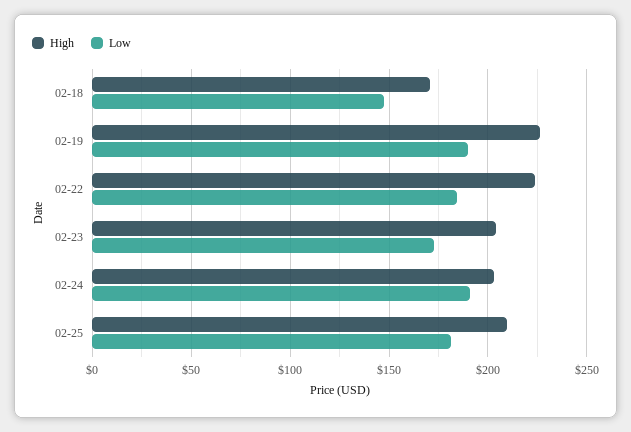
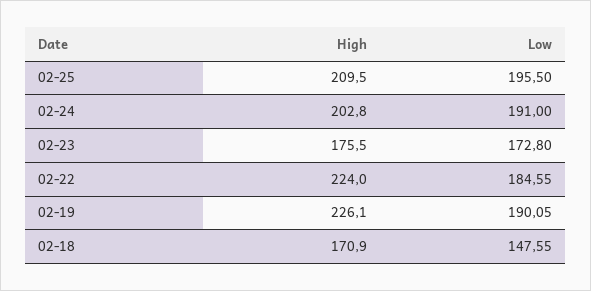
  {
    "High": {
      "02-18": 170.9,
      "02-19": 226.1,
      "02-22": 224,
-     "02-23": 205,
+     "02-23": 175.5,
      "02-24": 202.8,
      "02-25": 209.5
    },
    "Low": {
      "02-18": 147.55,
      "02-19": 190.05,
      "02-22": 184.55,
      "02-23": 172.8,
      "02-24": 191,
-     "02-25": 180
+     "02-25": 195.5
    }
  }

